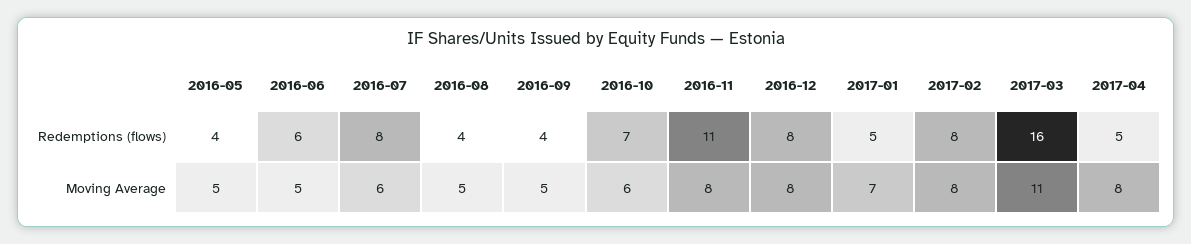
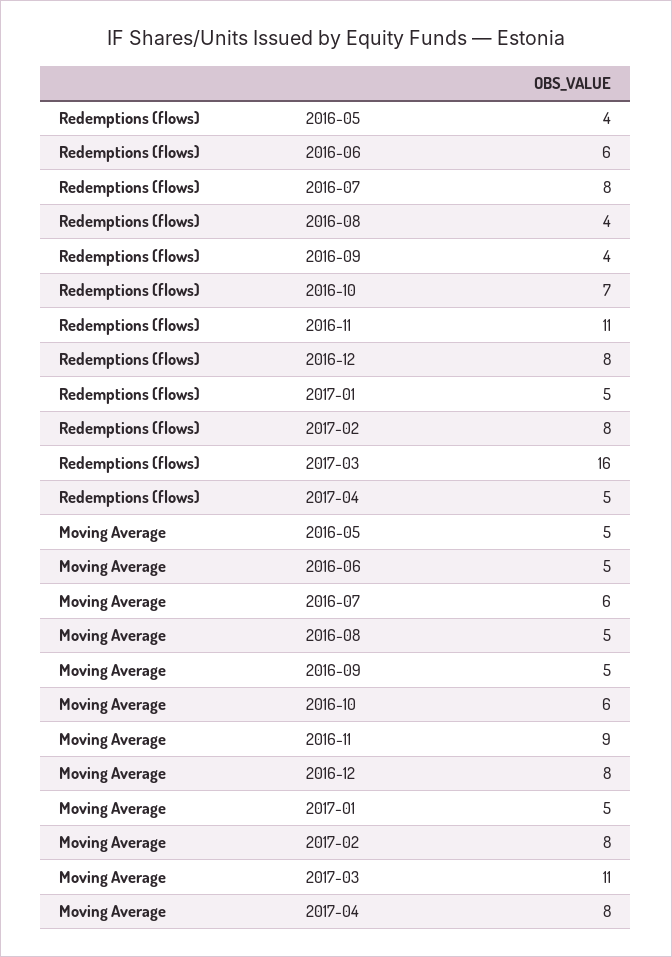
  {
    "2016-05": {
      "Redemptions (flows)": 4,
      "Moving Average": 5
    },
    "2016-06": {
      "Redemptions (flows)": 6,
      "Moving Average": 5
    },
    "2016-07": {
      "Redemptions (flows)": 8,
      "Moving Average": 6
    },
    "2016-08": {
      "Redemptions (flows)": 4,
      "Moving Average": 5
    },
    "2016-09": {
      "Redemptions (flows)": 4,
      "Moving Average": 5
    },
    "2016-10": {
      "Redemptions (flows)": 7,
      "Moving Average": 6
    },
    "2016-11": {
      "Redemptions (flows)": 11,
-     "Moving Average": 8
+     "Moving Average": 9
    },
    "2016-12": {
      "Redemptions (flows)": 8,
      "Moving Average": 8
    },
    "2017-01": {
      "Redemptions (flows)": 5,
-     "Moving Average": 7
+     "Moving Average": 5
    },
    "2017-02": {
      "Redemptions (flows)": 8,
      "Moving Average": 8
    },
    "2017-03": {
      "Redemptions (flows)": 16,
      "Moving Average": 11
    },
    "2017-04": {
      "Redemptions (flows)": 5,
      "Moving Average": 8
    }
  }

